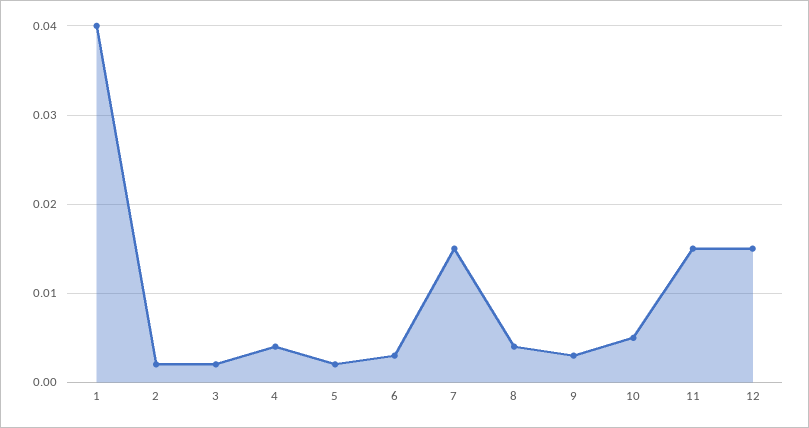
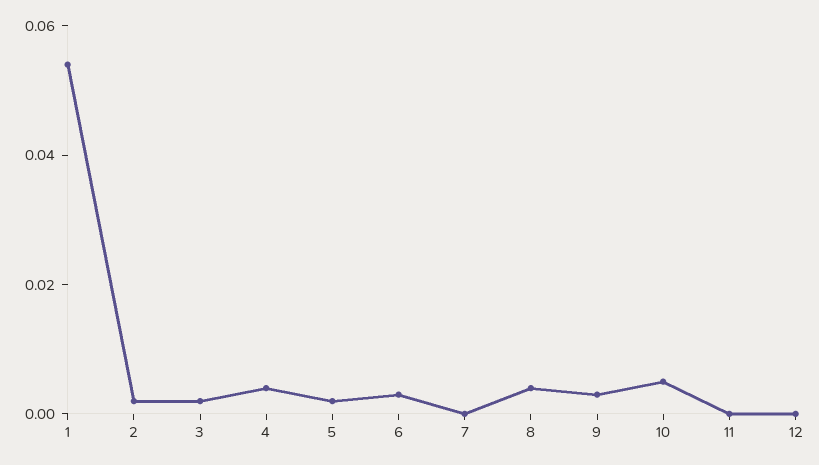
  {
-   "1": 0.04,
+   "1": 0.055,
    "2": 0.002,
    "3": 0.002,
    "4": 0.004,
    "5": 0.002,
    "6": 0.003,
-   "7": 0.015,
+   "7": 0,
    "8": 0.004,
    "9": 0.003,
    "10": 0.005,
-   "11": 0.015,
+   "11": 0,
-   "12": 0.015
+   "12": 0
  }

